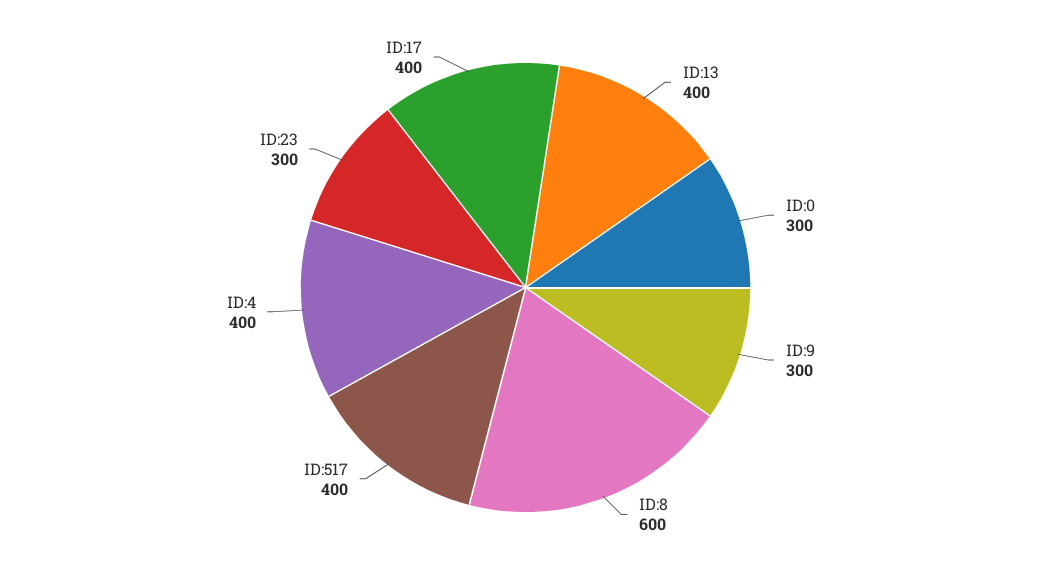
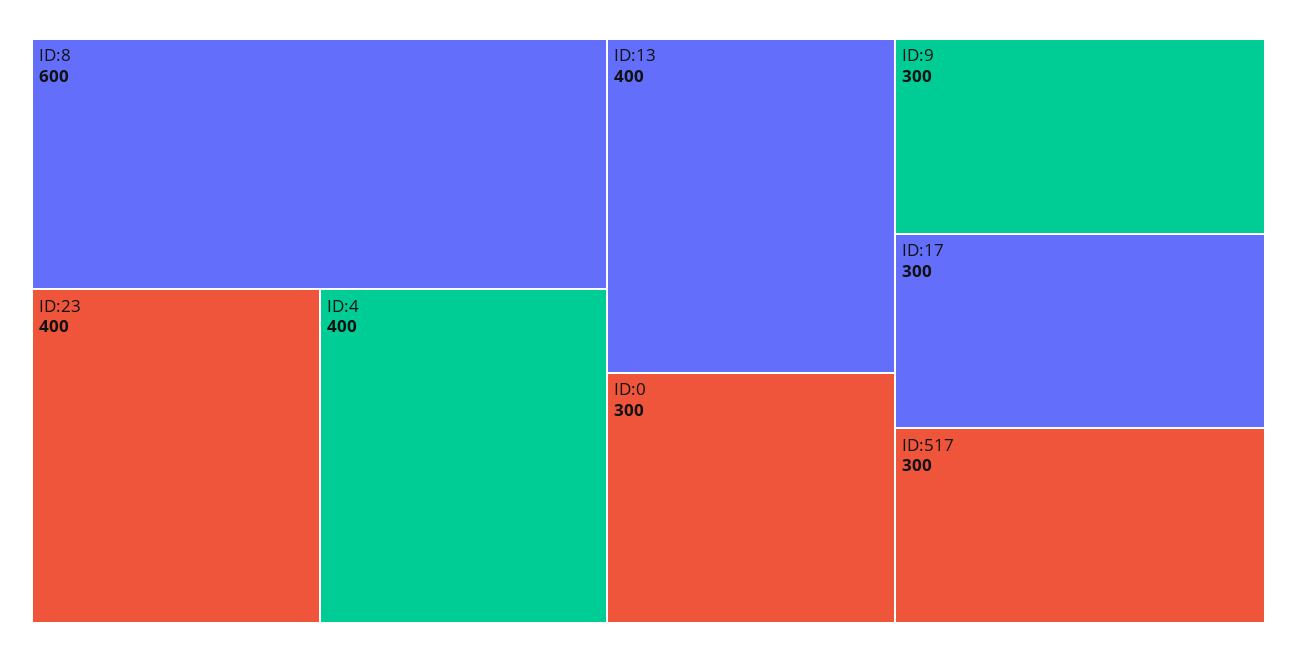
  {
    "ID:13": 400,
    "ID:0": 300,
    "ID:9": 300,
    "ID:8": 600,
-   "ID:517": 400,
+   "ID:517": 300,
    "ID:4": 400,
-   "ID:23": 300,
+   "ID:23": 400,
-   "ID:17": 400
+   "ID:17": 300
  }

